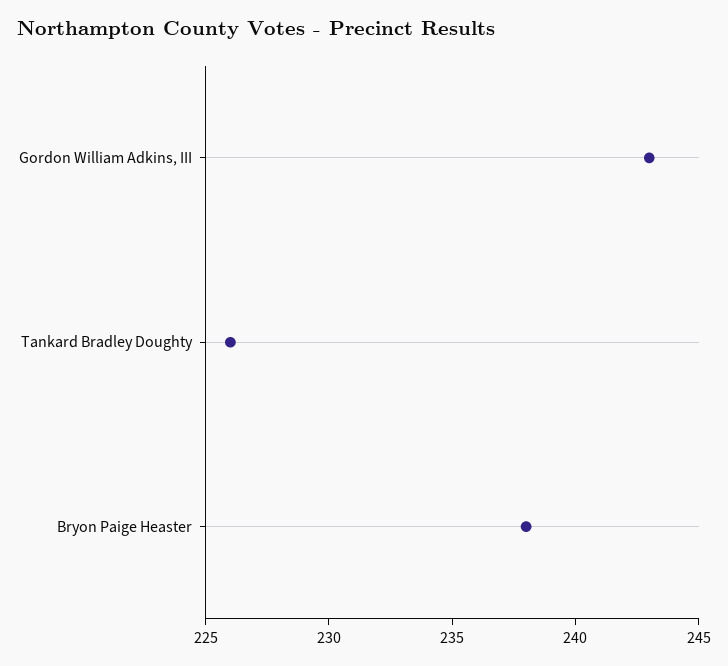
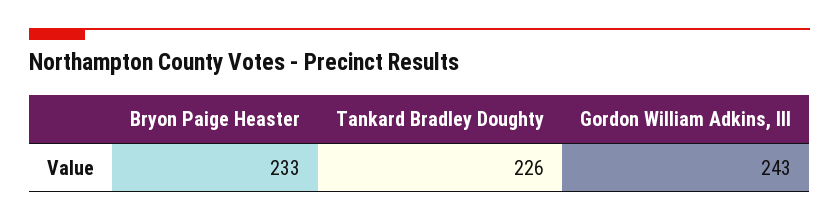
  {
    "Gordon William Adkins, III": 243,
    "Tankard Bradley Doughty": 226,
-   "Bryon Paige Heaster": 238
+   "Bryon Paige Heaster": 233
  }

